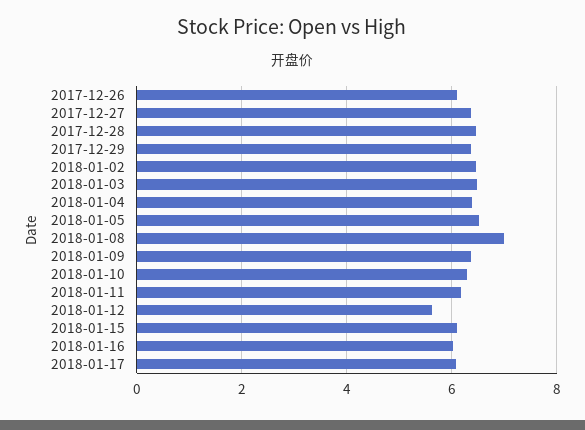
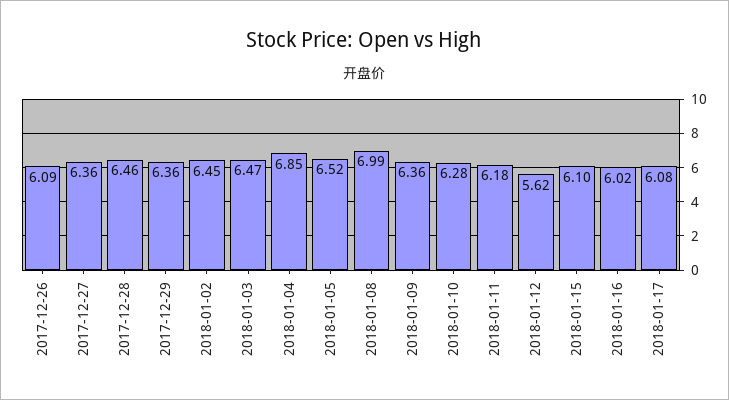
  {
    "2017-12-26": 6.09,
    "2017-12-27": 6.36,
    "2017-12-28": 6.46,
    "2017-12-29": 6.36,
    "2018-01-02": 6.45,
    "2018-01-03": 6.47,
-   "2018-01-04": 6.4,
+   "2018-01-04": 6.85,
    "2018-01-05": 6.52,
    "2018-01-08": 6.99,
    "2018-01-09": 6.36,
    "2018-01-10": 6.28,
    "2018-01-11": 6.18,
    "2018-01-12": 5.62,
    "2018-01-15": 6.1,
    "2018-01-16": 6.02,
    "2018-01-17": 6.08
  }

